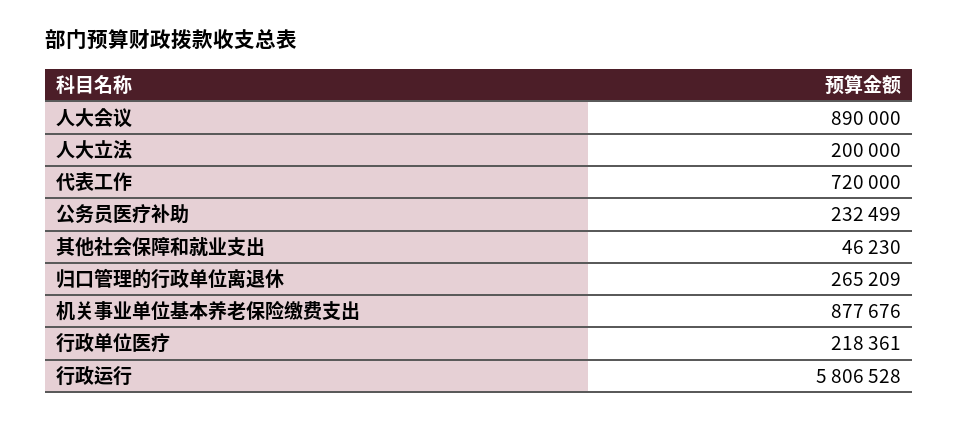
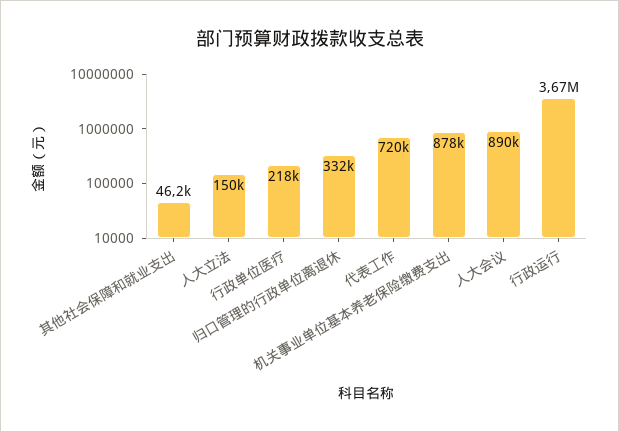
  {
    "人大会议": 890000,
-   "人大立法": 200000,
+   "人大立法": 150000,
    "代表工作": 720000,
-   "公务员医疗补助": 232499,
    "其他社会保障和就业支出": 46230,
-   "归口管理的行政单位离退休": 265209,
+   "归口管理的行政单位离退休": 332000,
    "机关事业单位基本养老保险缴费支出": 877676,
    "行政单位医疗": 218361,
-   "行政运行": 5806528
+   "行政运行": 3670000
  }

